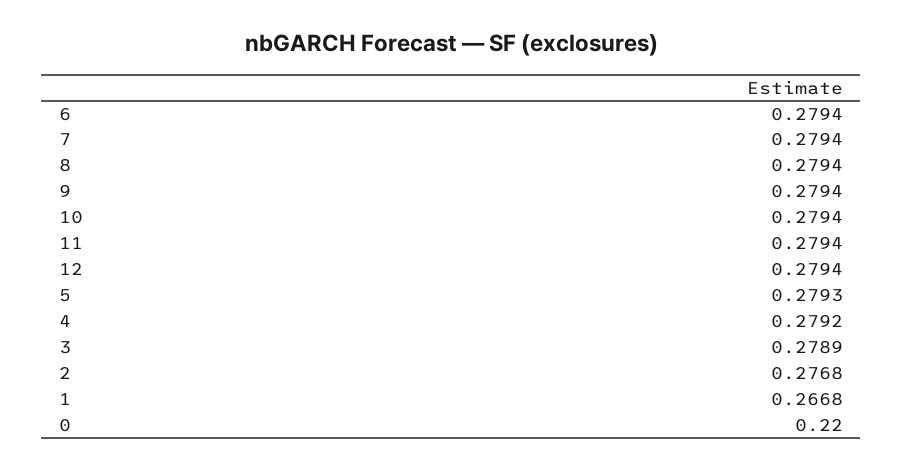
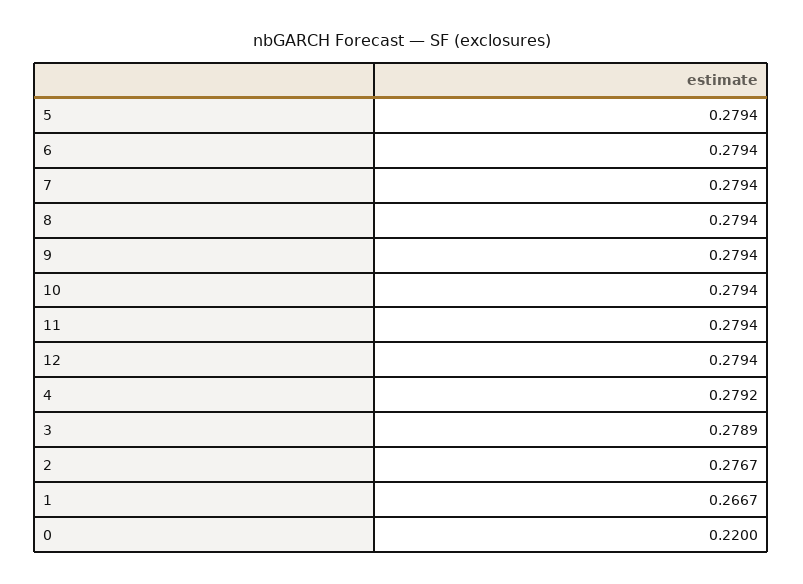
  {
    "6": 0.2794,
    "7": 0.2794,
    "8": 0.2794,
    "9": 0.2794,
    "10": 0.2794,
    "11": 0.2794,
    "12": 0.2794,
-   "5": 0.2793,
+   "5": 0.2794,
    "4": 0.2792,
    "3": 0.2789,
-   "2": 0.2768,
+   "2": 0.2767,
-   "1": 0.2668,
+   "1": 0.2667,
    "0": 0.22
  }

